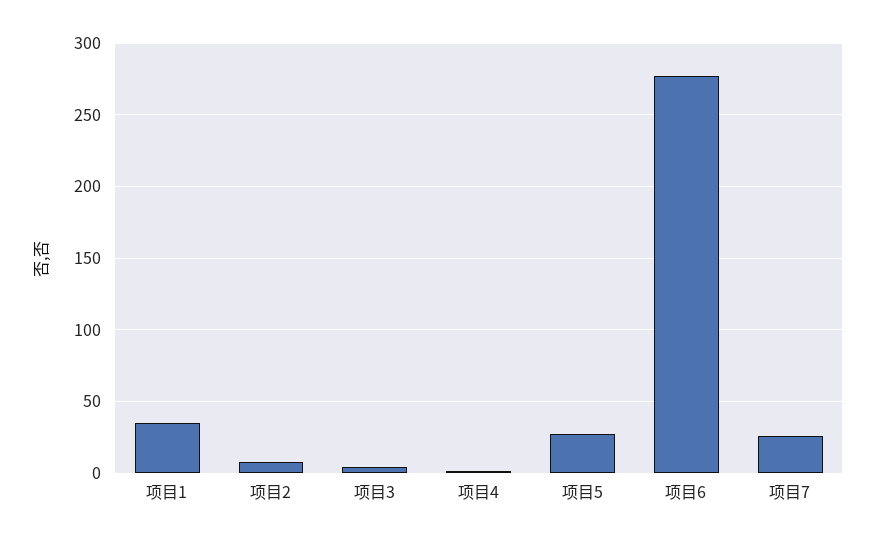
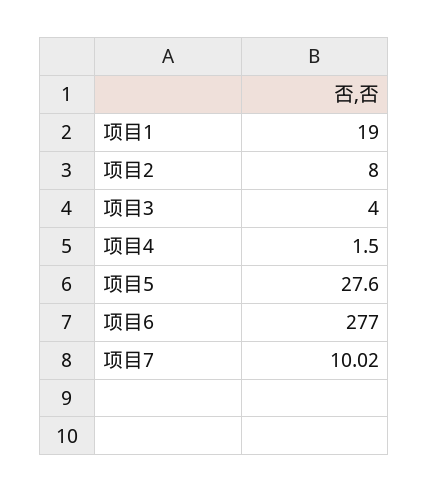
  {
-   "项目1": 35,
+   "项目1": 19,
    "项目2": 8,
    "项目3": 4,
    "项目4": 1.5,
    "项目5": 27.6,
    "项目6": 277,
-   "项目7": 25
+   "项目7": 10.02
  }

